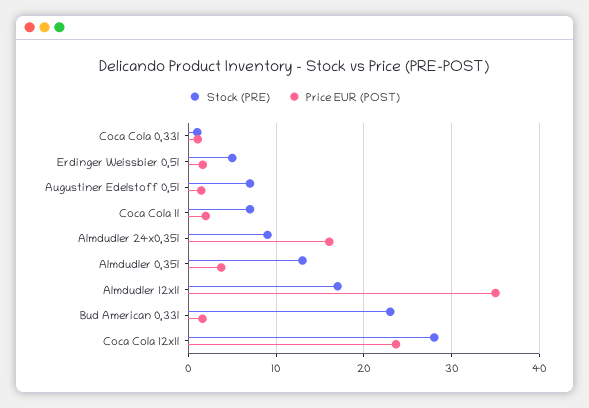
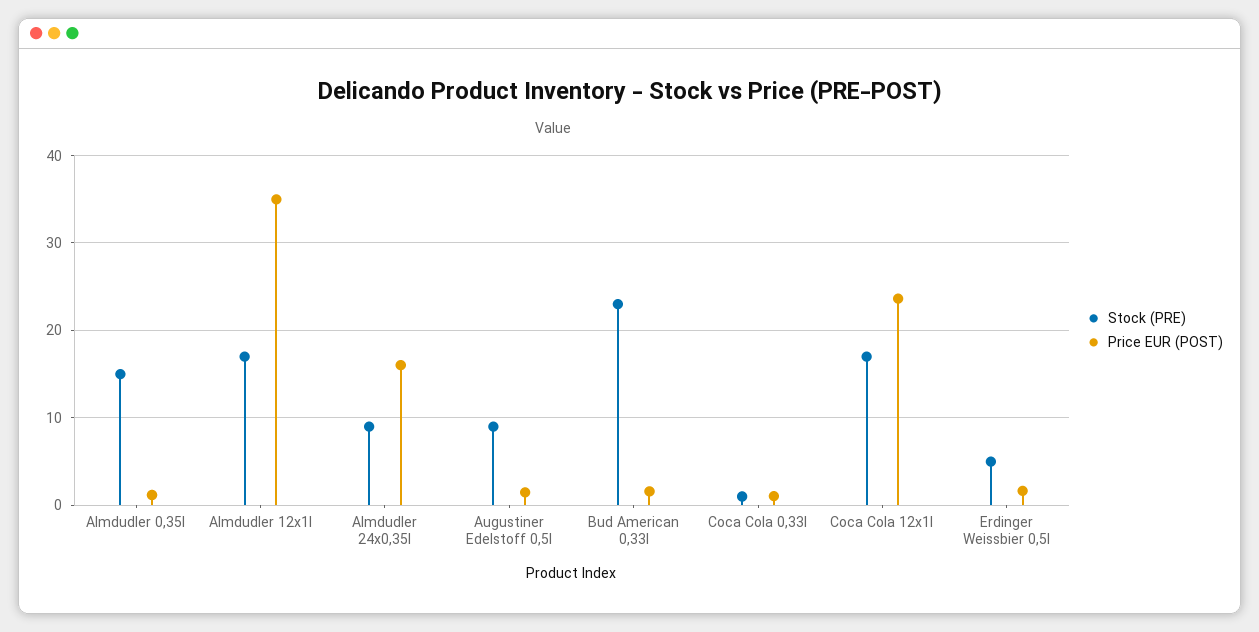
  {
    "Stock (PRE)": {
      "Coca Cola 0,33l": 1,
      "Erdinger Weissbier 0,5l": 5,
-     "Augustiner Edelstoff 0,5l": 7,
+     "Augustiner Edelstoff 0,5l": 9,
-     "Coca Cola 1l": 7,
      "Almdudler 24x0,35l": 9,
-     "Almdudler 0,35l": 13,
+     "Almdudler 0,35l": 15,
      "Almdudler 12x1l": 17,
      "Bud American 0,33l": 23,
-     "Coca Cola 12x1l": 28
+     "Coca Cola 12x1l": 17
    },
    "Price EUR (POST)": {
      "Coca Cola 0,33l": 1,
      "Erdinger Weissbier 0,5l": 2,
      "Augustiner Edelstoff 0,5l": 1,
-     "Coca Cola 1l": 2,
      "Almdudler 24x0,35l": 16,
-     "Almdudler 0,35l": 4,
+     "Almdudler 0,35l": 1,
      "Almdudler 12x1l": 35,
      "Bud American 0,33l": 2,
      "Coca Cola 12x1l": 24
    }
  }

